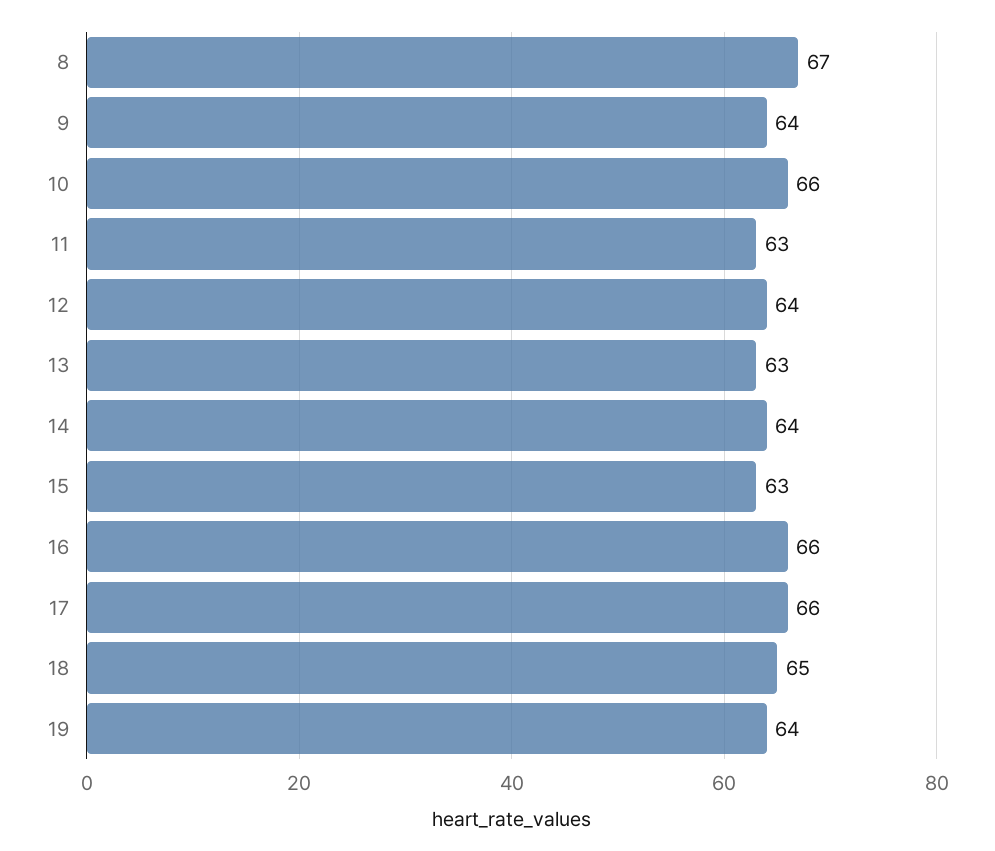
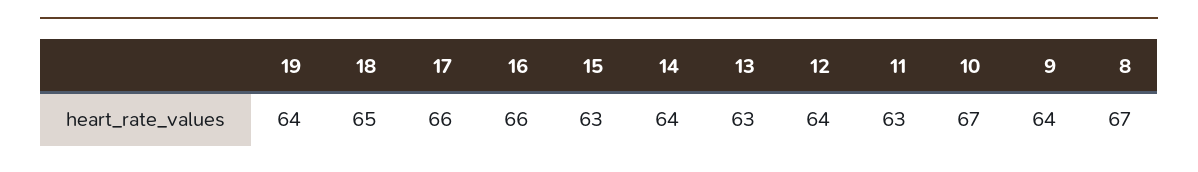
  {
    "8": 67,
    "9": 64,
-   "10": 66,
+   "10": 67,
    "11": 63,
    "12": 64,
    "13": 63,
    "14": 64,
    "15": 63,
    "16": 66,
    "17": 66,
    "18": 65,
    "19": 64
  }

